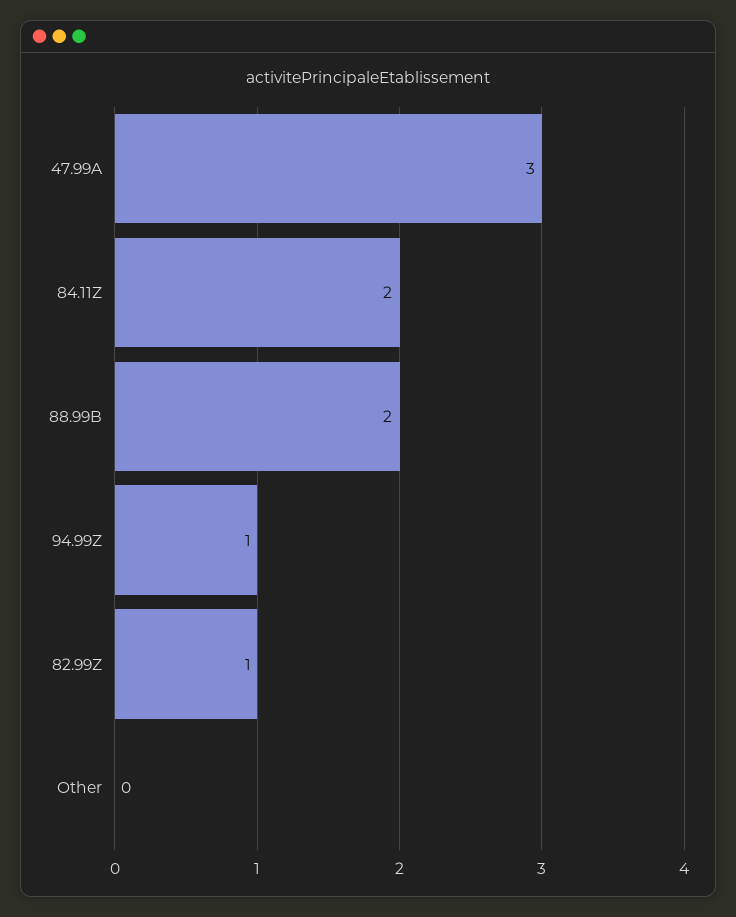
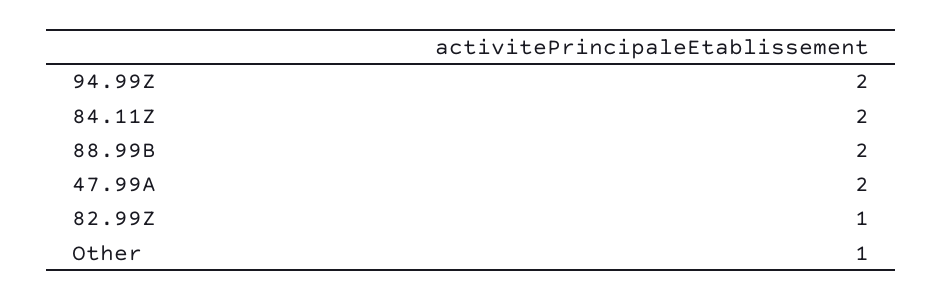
  {
-   "47.99A": 3,
+   "47.99A": 2,
    "84.11Z": 2,
    "88.99B": 2,
-   "94.99Z": 1,
+   "94.99Z": 2,
    "82.99Z": 1,
-   "Other": 0
+   "Other": 1
  }

